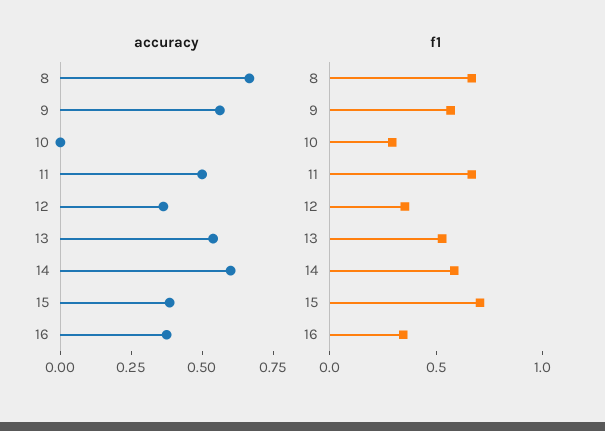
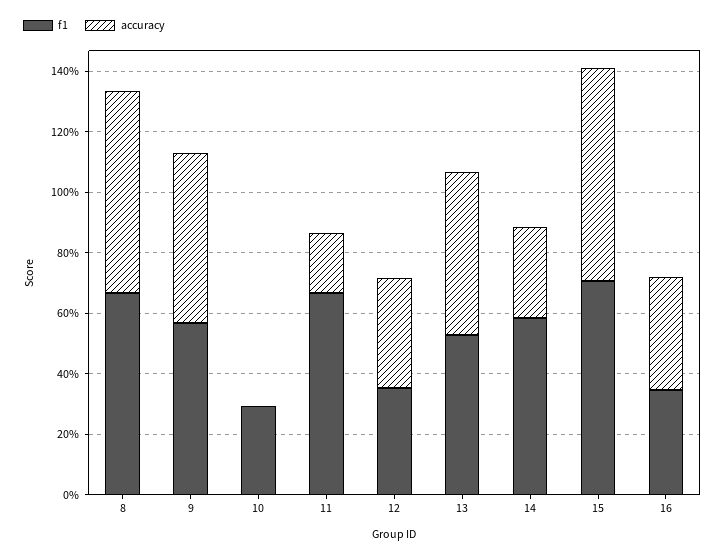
  {
    "accuracy": {
      "8": 0.65,
      "9": 0.55,
      "10": 0,
-     "11": 0.5,
+     "11": 0.2,
      "12": 0.35,
      "13": 0.55,
-     "14": 0.6,
+     "14": 0.3,
-     "15": 0.4,
+     "15": 0.7,
      "16": 0.4
    },
    "f1": {
      "8": 0.65,
      "9": 0.55,
      "10": 0.3,
      "11": 0.65,
      "12": 0.35,
      "13": 0.55,
      "14": 0.6,
      "15": 0.7,
      "16": 0.35
    }
  }

